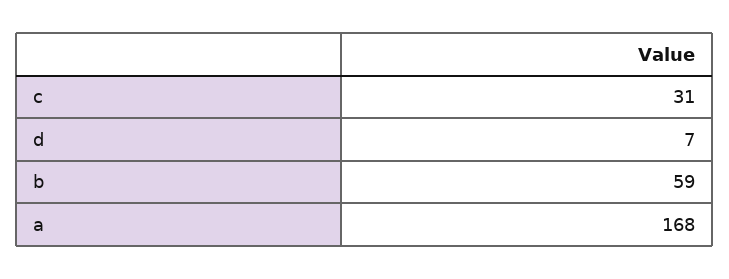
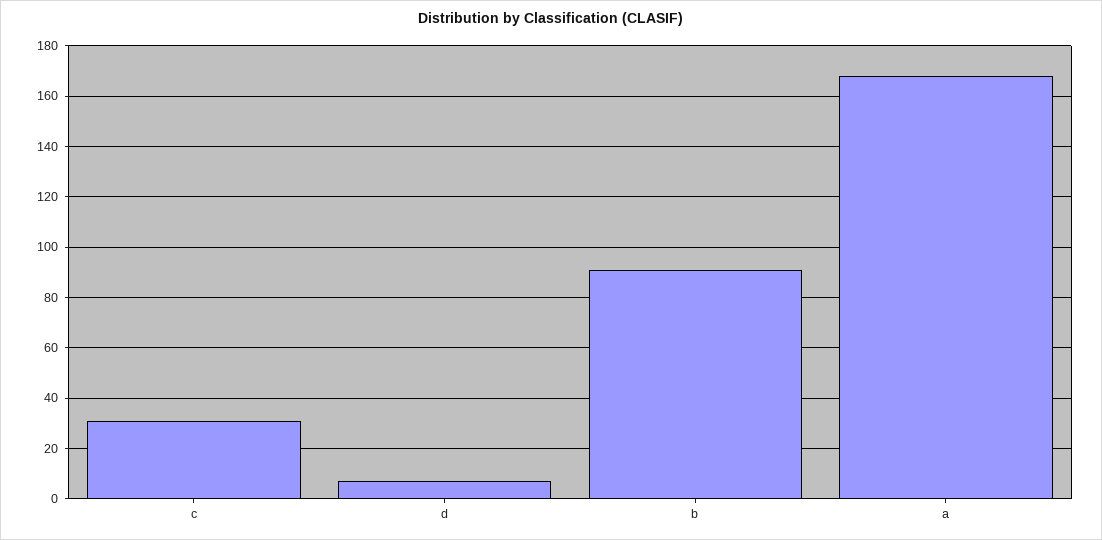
  {
    "c": 31,
    "d": 7,
-   "b": 59,
+   "b": 90,
    "a": 168
  }

